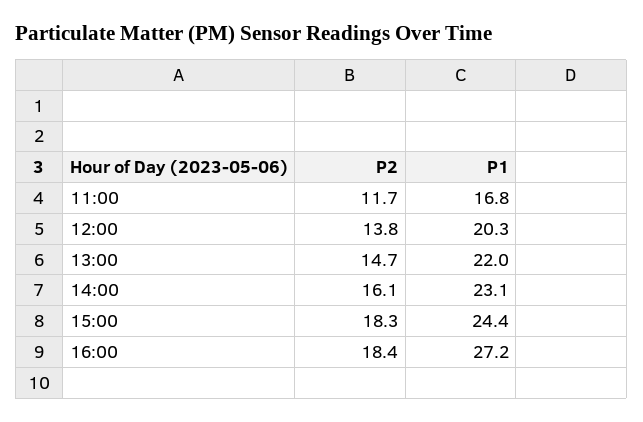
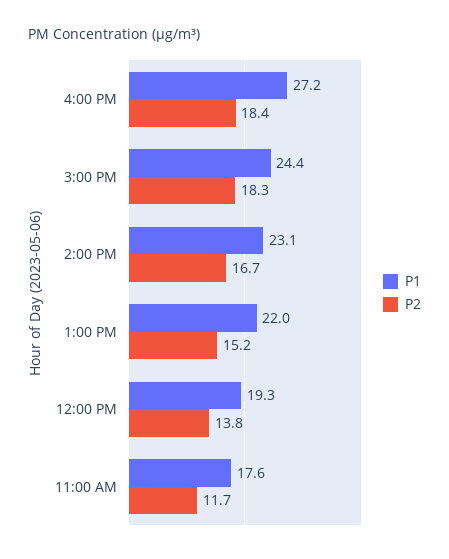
  {
    "P2": {
      "11:00": 11.7,
      "12:00": 13.8,
-     "13:00": 14.7,
+     "13:00": 15.2,
-     "14:00": 16.1,
+     "14:00": 16.7,
      "15:00": 18.3,
      "16:00": 18.4
    },
    "P1": {
-     "11:00": 16.8,
+     "11:00": 17.6,
-     "12:00": 20.3,
+     "12:00": 19.3,
      "13:00": 22,
      "14:00": 23.1,
      "15:00": 24.4,
      "16:00": 27.2
    }
  }

